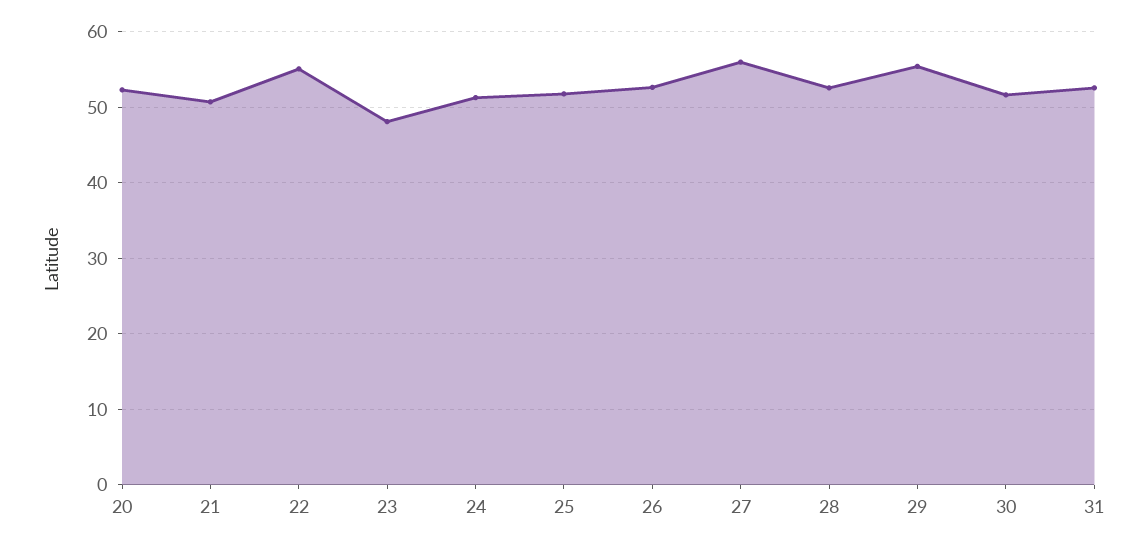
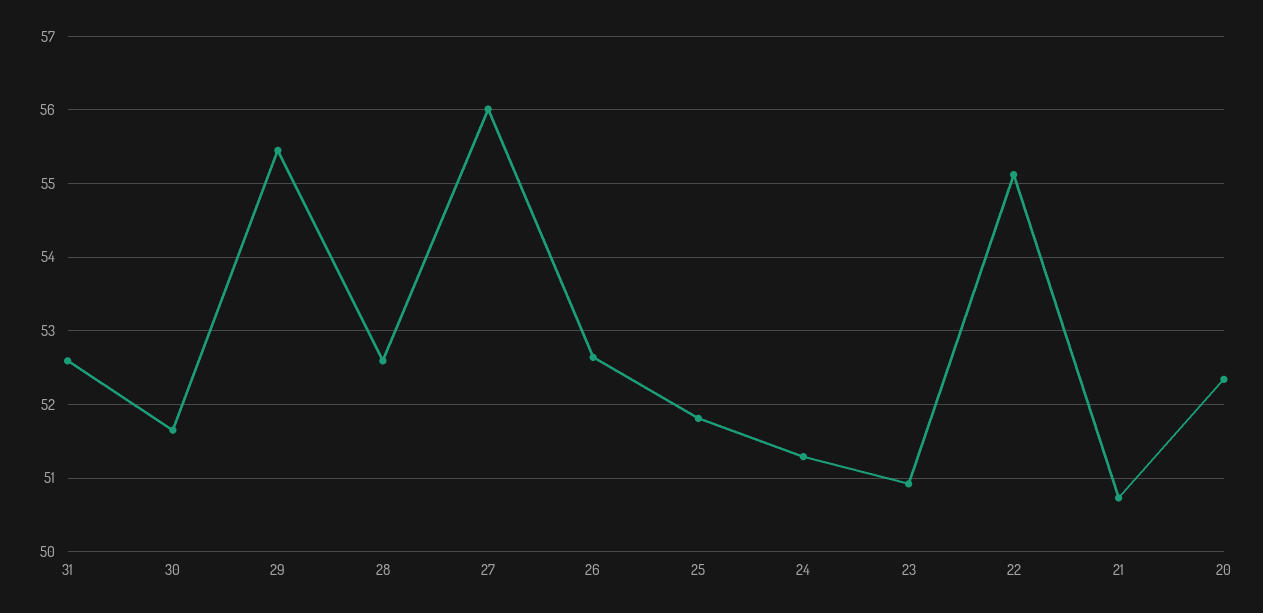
  {
    "20": 52.3,
    "21": 50.7,
    "22": 55.1,
-   "23": 48,
+   "23": 50.9,
    "24": 51.3,
    "25": 51.8,
    "26": 52.6,
    "27": 56,
    "28": 52.6,
    "29": 55.5,
    "30": 51.7,
    "31": 52.6
  }

